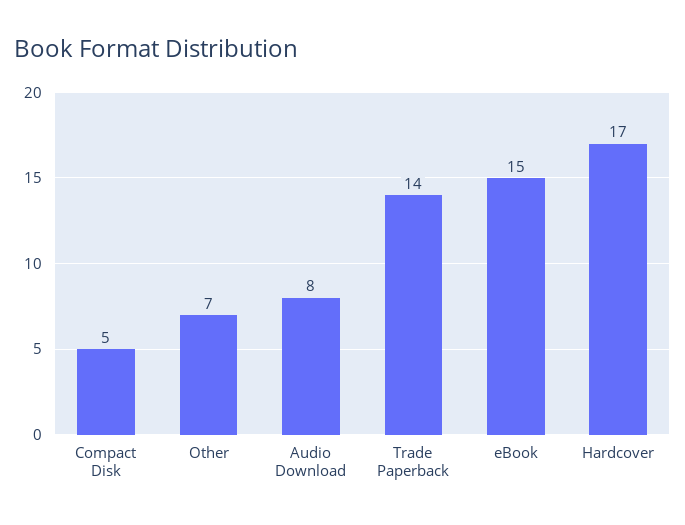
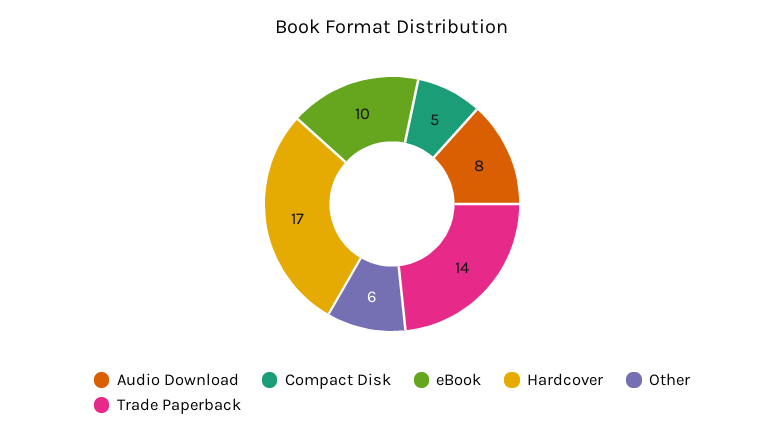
  {
    "Compact Disk": 5,
-   "Other": 7,
+   "Other": 6,
    "Audio Download": 8,
    "Trade Paperback": 14,
-   "eBook": 15,
+   "eBook": 10,
    "Hardcover": 17
  }

